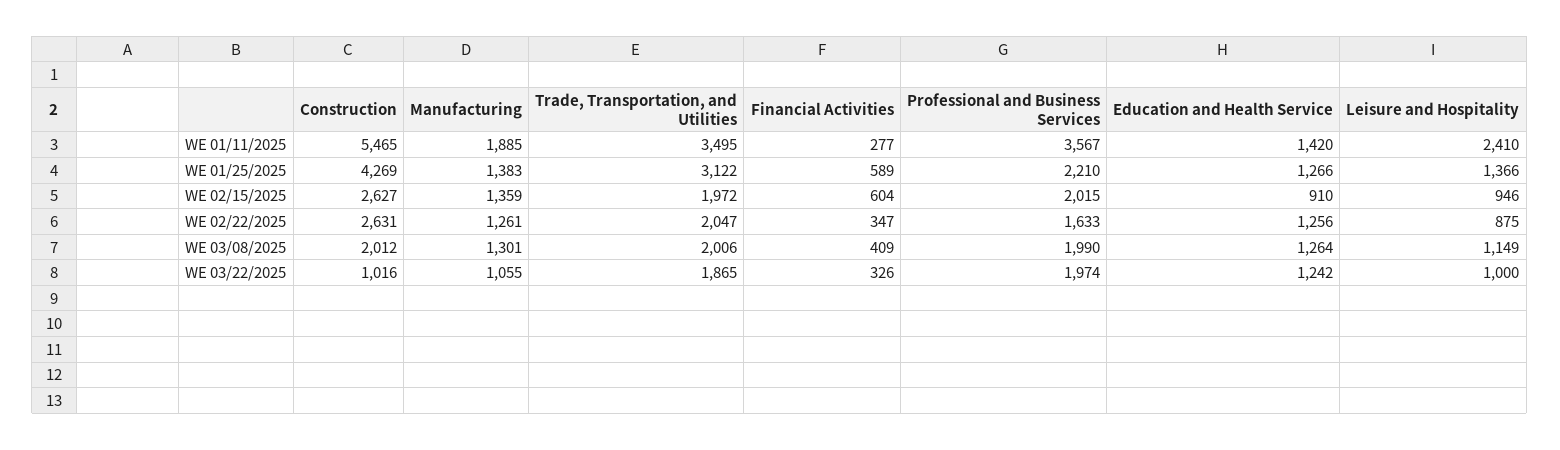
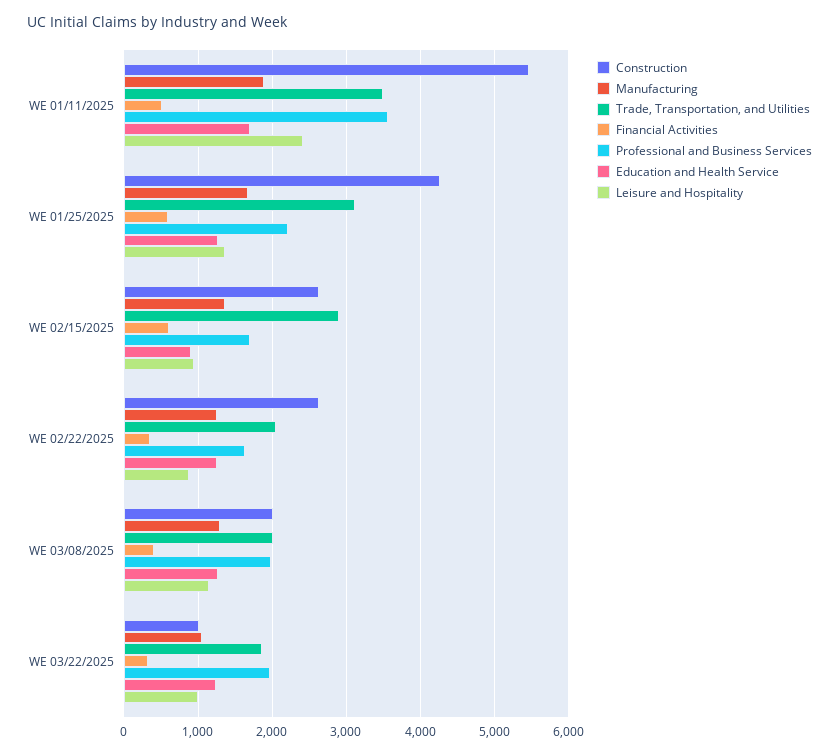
  {
    "Construction": {
      "WE 01/11/2025": 5465,
      "WE 01/25/2025": 4269,
      "WE 02/15/2025": 2627,
      "WE 02/22/2025": 2631,
      "WE 03/08/2025": 2012,
      "WE 03/22/2025": 1016
    },
    "Manufacturing": {
      "WE 01/11/2025": 1885,
-     "WE 01/25/2025": 1383,
+     "WE 01/25/2025": 1700,
      "WE 02/15/2025": 1359,
      "WE 02/22/2025": 1261,
      "WE 03/08/2025": 1301,
      "WE 03/22/2025": 1055
    },
    "Trade, Transportation, and Utilities": {
      "WE 01/11/2025": 3495,
      "WE 01/25/2025": 3122,
-     "WE 02/15/2025": 1972,
+     "WE 02/15/2025": 2900,
      "WE 02/22/2025": 2047,
      "WE 03/08/2025": 2006,
      "WE 03/22/2025": 1865
    },
    "Financial Activities": {
-     "WE 01/11/2025": 277,
+     "WE 01/11/2025": 500,
      "WE 01/25/2025": 589,
      "WE 02/15/2025": 604,
      "WE 02/22/2025": 347,
      "WE 03/08/2025": 409,
      "WE 03/22/2025": 326
    },
    "Professional and Business Services": {
      "WE 01/11/2025": 3567,
      "WE 01/25/2025": 2210,
-     "WE 02/15/2025": 2015,
+     "WE 02/15/2025": 1700,
      "WE 02/22/2025": 1633,
      "WE 03/08/2025": 1990,
      "WE 03/22/2025": 1974
    },
    "Education and Health Service": {
-     "WE 01/11/2025": 1420,
+     "WE 01/11/2025": 1700,
      "WE 01/25/2025": 1266,
      "WE 02/15/2025": 910,
      "WE 02/22/2025": 1256,
      "WE 03/08/2025": 1264,
      "WE 03/22/2025": 1242
    },
    "Leisure and Hospitality": {
      "WE 01/11/2025": 2410,
      "WE 01/25/2025": 1366,
      "WE 02/15/2025": 946,
      "WE 02/22/2025": 875,
      "WE 03/08/2025": 1149,
      "WE 03/22/2025": 1000
    }
  }

